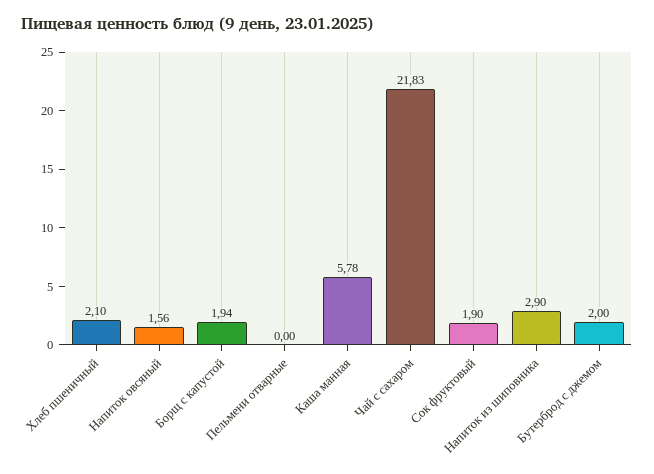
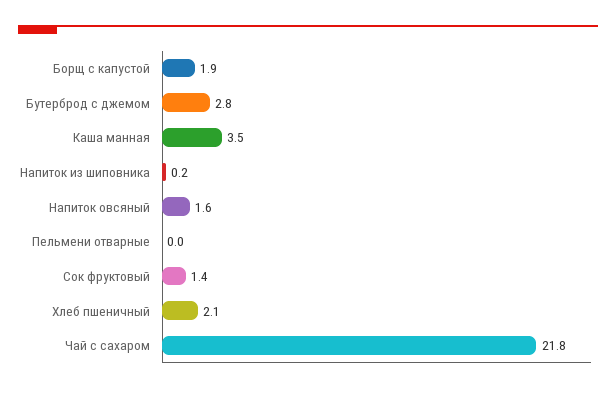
  {
    "Хлеб пшеничный": 2.1,
    "Напиток овсяный": 1.56,
    "Борщ с капустой": 1.94,
    "Пельмени отварные": 0,
-   "Каша манная": 5.78,
+   "Каша манная": 3.5,
    "Чай с сахаром": 21.83,
-   "Сок фруктовый": 1.9,
+   "Сок фруктовый": 1.4,
-   "Напиток из шиповника": 2.9,
+   "Напиток из шиповника": 0.2,
-   "Бутерброд с джемом": 2
+   "Бутерброд с джемом": 2.8
  }

